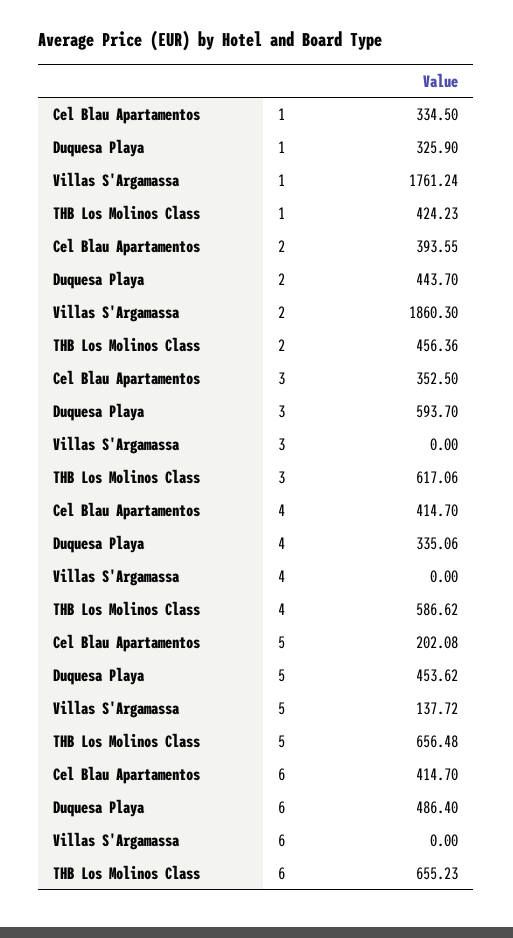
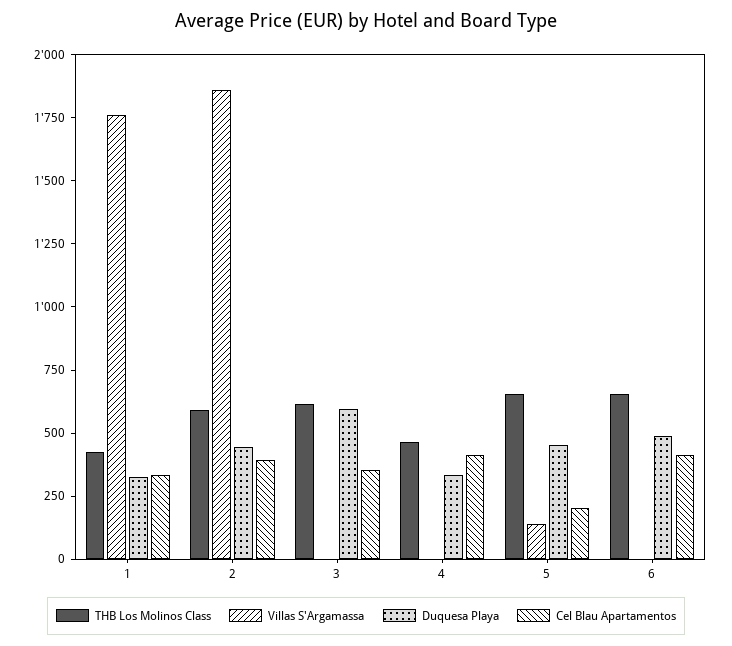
  {
    "Cel Blau Apartamentos": {
      "1": 334.5,
      "2": 393.55,
      "3": 352.5,
      "4": 414.7,
      "5": 202.08,
      "6": 414.7
    },
    "Duquesa Playa": {
      "1": 325.9,
      "2": 443.7,
      "3": 593.7,
      "4": 335.06,
      "5": 453.62,
      "6": 486.4
    },
    "Villas S'Argamassa": {
      "1": 1761.24,
      "2": 1860.3,
      "3": 0,
      "4": 0,
      "5": 137.72,
      "6": 0
    },
    "THB Los Molinos Class": {
      "1": 424.23,
-     "2": 456.36,
+     "2": 600,
      "3": 617.06,
-     "4": 586.62,
+     "4": 450,
      "5": 656.48,
      "6": 655.23
    }
  }

